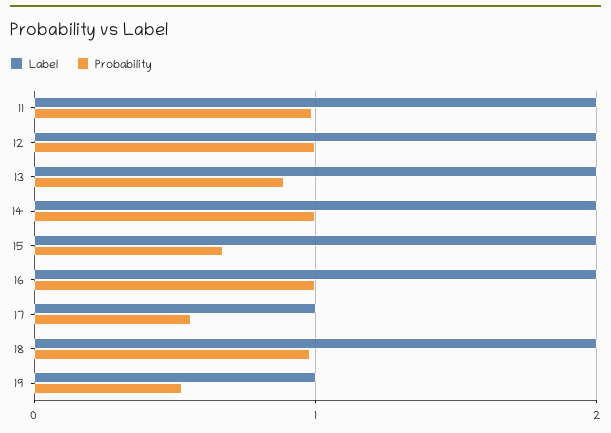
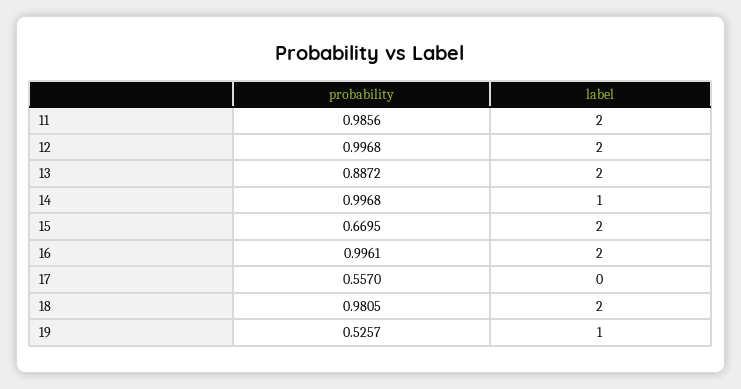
  {
    "Label": {
      "11": 2,
      "12": 2,
      "13": 2,
-     "14": 2,
+     "14": 1,
      "15": 2,
      "16": 2,
-     "17": 1,
+     "17": 0,
      "18": 2,
      "19": 1
    },
    "Probability": {
      "11": 0.9856,
      "12": 0.9968,
      "13": 0.8872,
      "14": 0.9968,
      "15": 0.6695,
      "16": 0.9961,
      "17": 0.557,
      "18": 0.9805,
      "19": 0.5257
    }
  }

